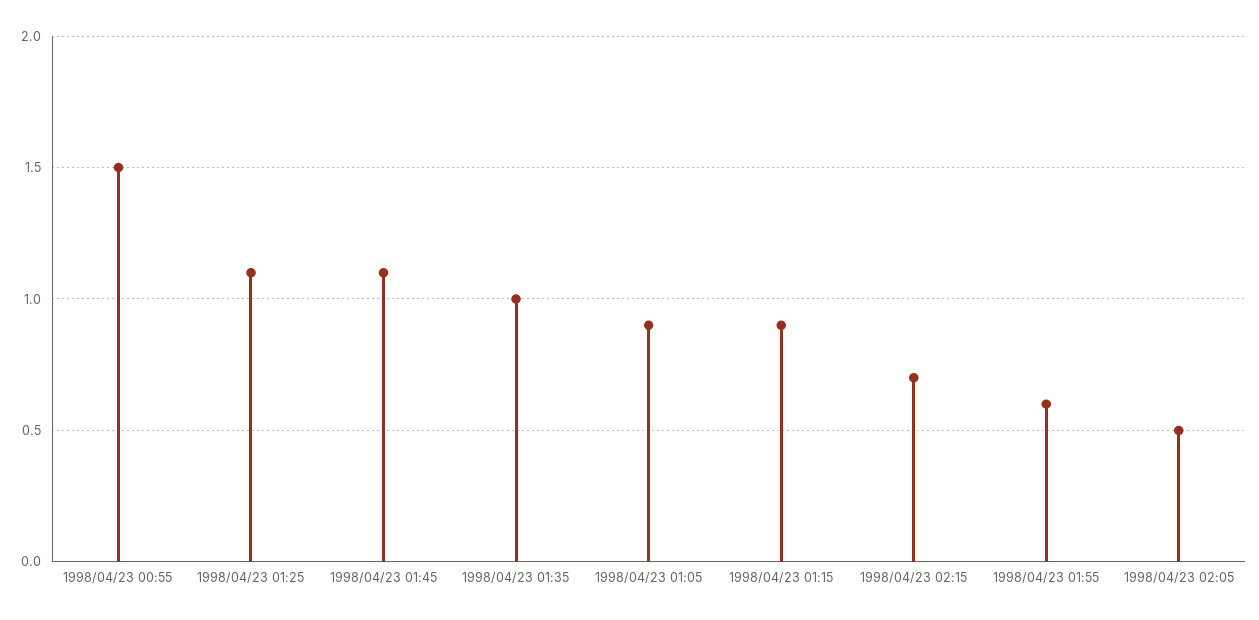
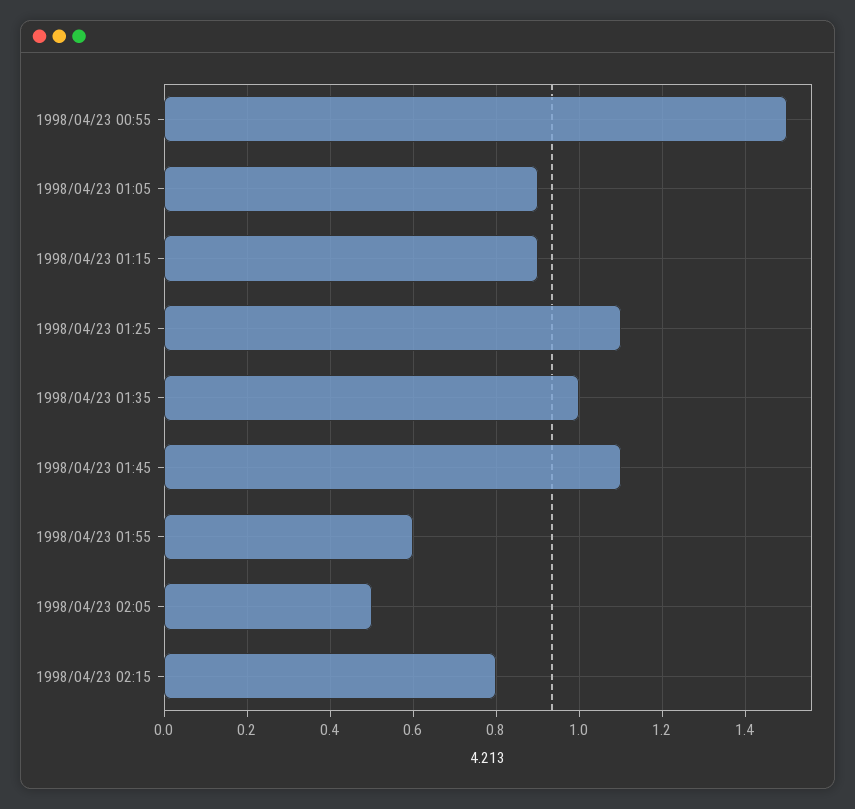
  {
    "1998/04/23 00:55": 1.5,
    "1998/04/23 01:25": 1.1,
    "1998/04/23 01:45": 1.1,
    "1998/04/23 01:35": 1,
    "1998/04/23 01:05": 0.9,
    "1998/04/23 01:15": 0.9,
-   "1998/04/23 02:15": 0.7,
+   "1998/04/23 02:15": 0.8,
    "1998/04/23 01:55": 0.6,
    "1998/04/23 02:05": 0.5
  }

